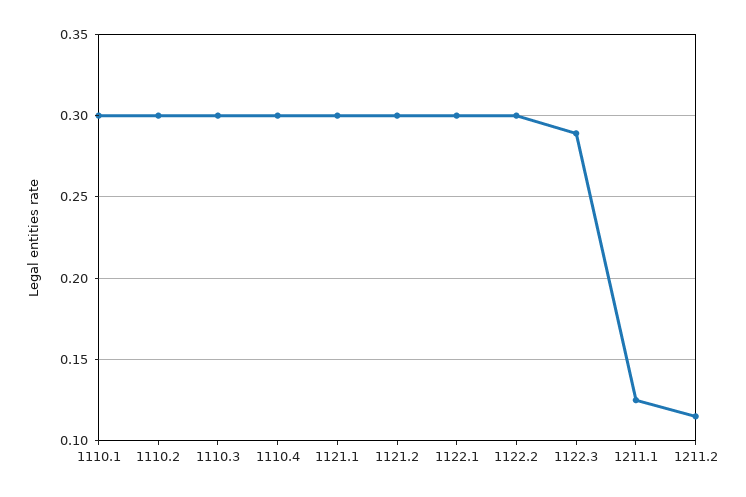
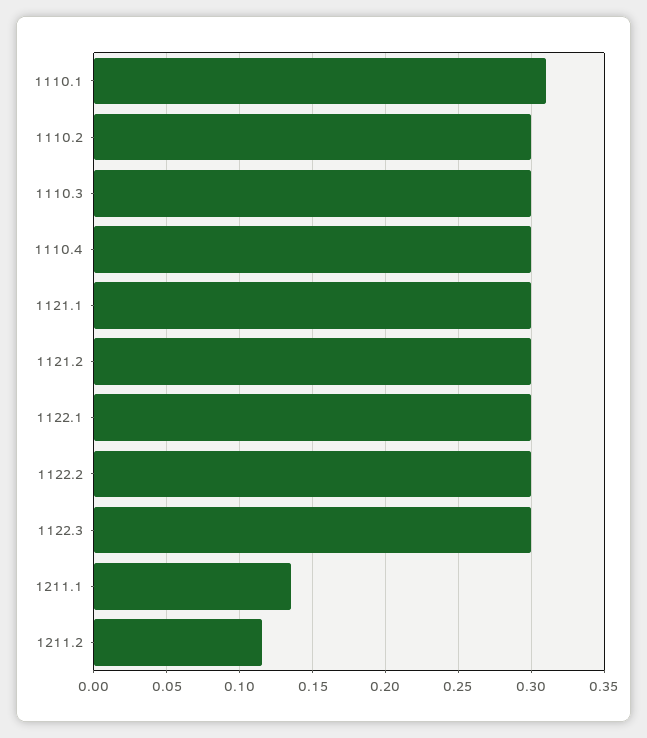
  {
-   "1110.1": 0.3,
+   "1110.1": 0.31,
    "1110.2": 0.3,
    "1110.3": 0.3,
    "1110.4": 0.3,
    "1121.1": 0.3,
    "1121.2": 0.3,
    "1122.1": 0.3,
    "1122.2": 0.3,
-   "1122.3": 0.29,
+   "1122.3": 0.3,
-   "1211.1": 0.125,
+   "1211.1": 0.135,
    "1211.2": 0.115
  }

